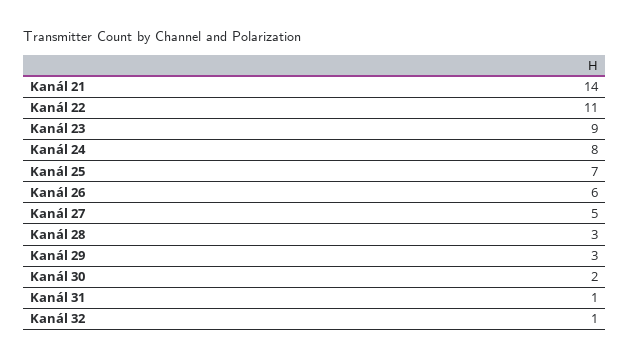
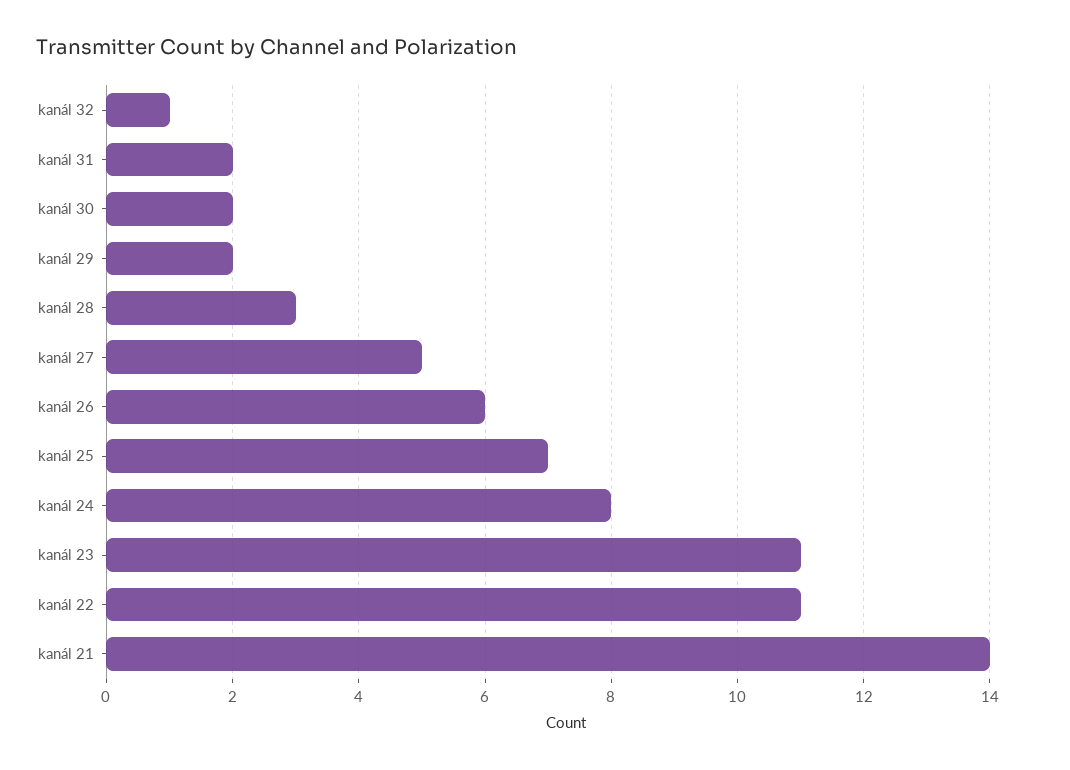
  {
    "Kanál 21": 14,
    "Kanál 22": 11,
-   "Kanál 23": 9,
+   "Kanál 23": 11,
    "Kanál 24": 8,
    "Kanál 25": 7,
    "Kanál 26": 6,
    "Kanál 27": 5,
    "Kanál 28": 3,
-   "Kanál 29": 3,
+   "Kanál 29": 2,
    "Kanál 30": 2,
-   "Kanál 31": 1,
+   "Kanál 31": 2,
    "Kanál 32": 1
  }

